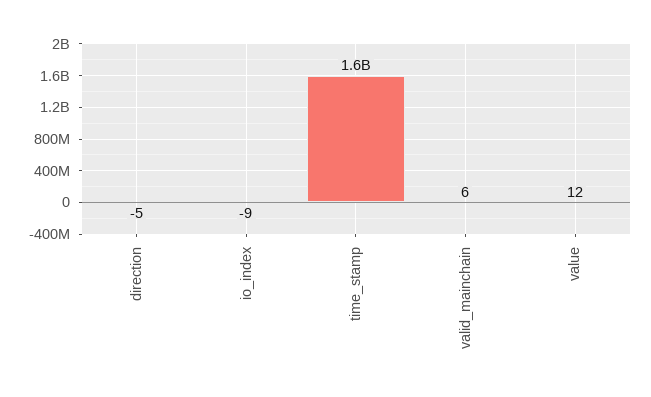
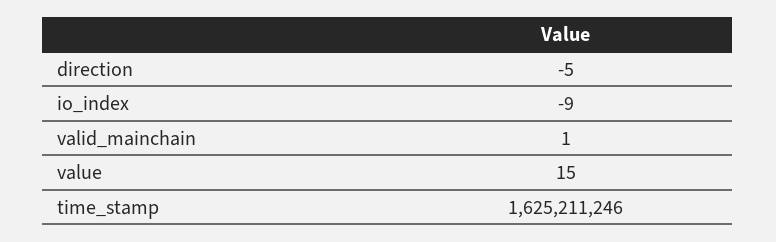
  {
    "direction": -5,
    "io_index": -9,
    "time_stamp": 1625211246,
-   "valid_mainchain": 6,
+   "valid_mainchain": 1,
-   "value": 12
+   "value": 15
  }

